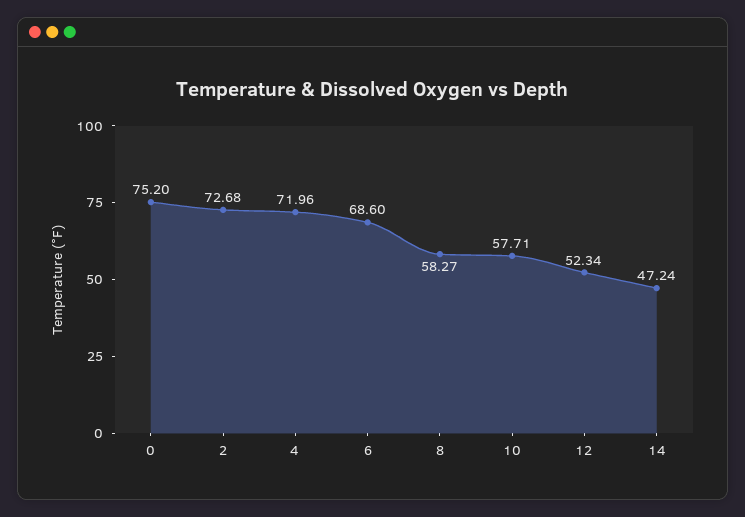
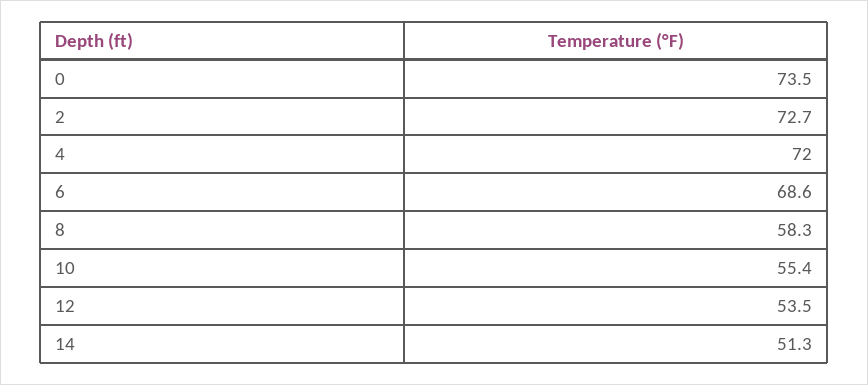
  {
-   "0": 75.2,
+   "0": 73.5,
    "2": 72.68,
    "4": 71.96,
    "6": 68.6,
    "8": 58.27,
-   "10": 57.71,
+   "10": 55.4,
-   "12": 52.34,
+   "12": 53.5,
-   "14": 47.24
+   "14": 51.3
  }

